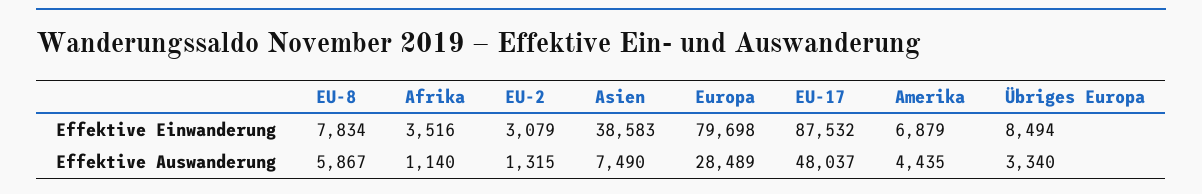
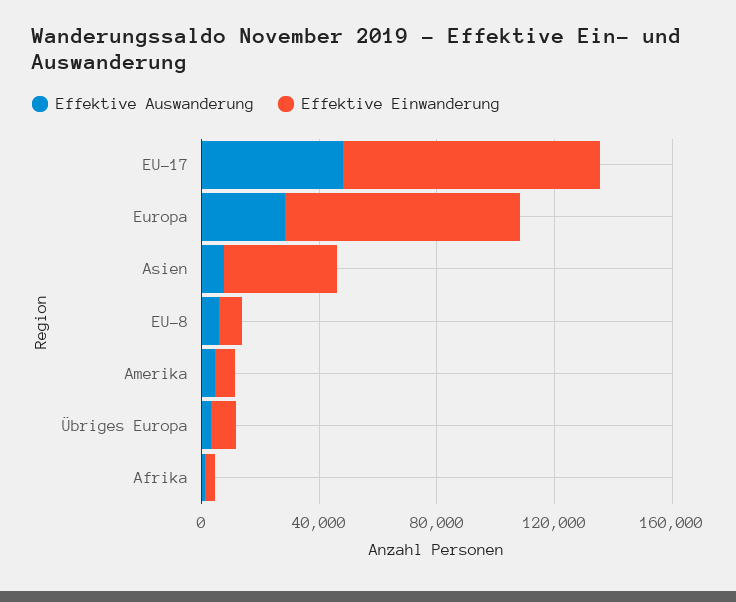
  {
    "Effektive Einwanderung": {
      "EU-8": 7834,
      "Afrika": 3516,
-     "EU-2": 3079,
      "Asien": 38583,
      "Europa": 79698,
      "EU-17": 87532,
      "Amerika": 6879,
      "Übriges Europa": 8494
    },
    "Effektive Auswanderung": {
      "EU-8": 5867,
      "Afrika": 1140,
-     "EU-2": 1315,
      "Asien": 7490,
      "Europa": 28489,
      "EU-17": 48037,
      "Amerika": 4435,
      "Übriges Europa": 3340
    }
  }

